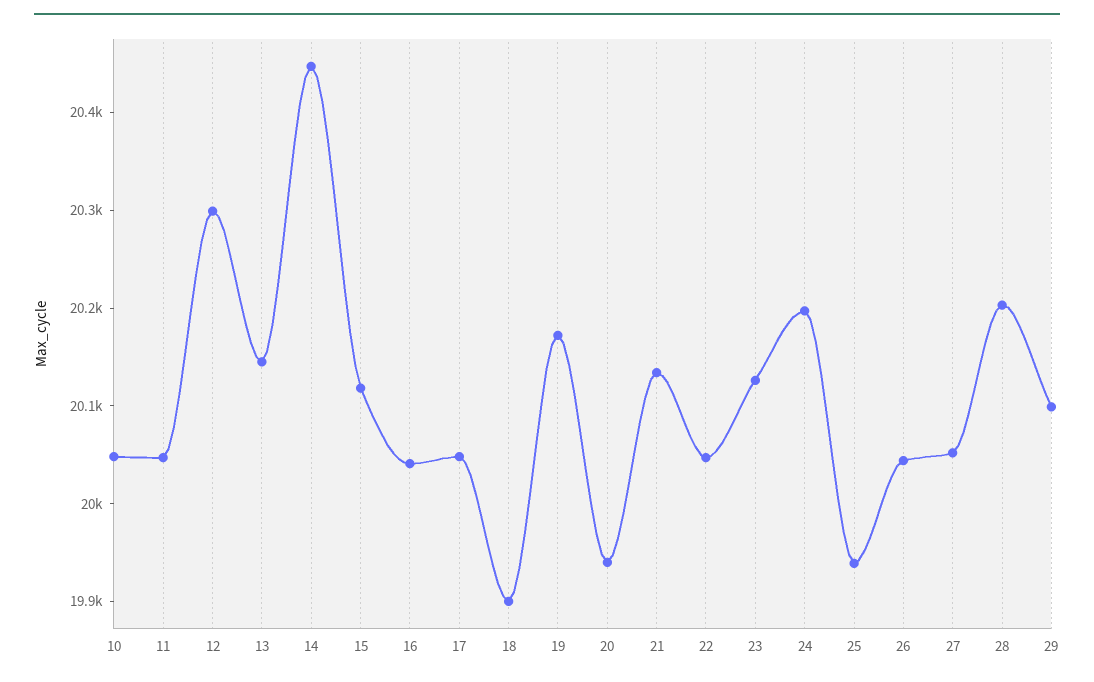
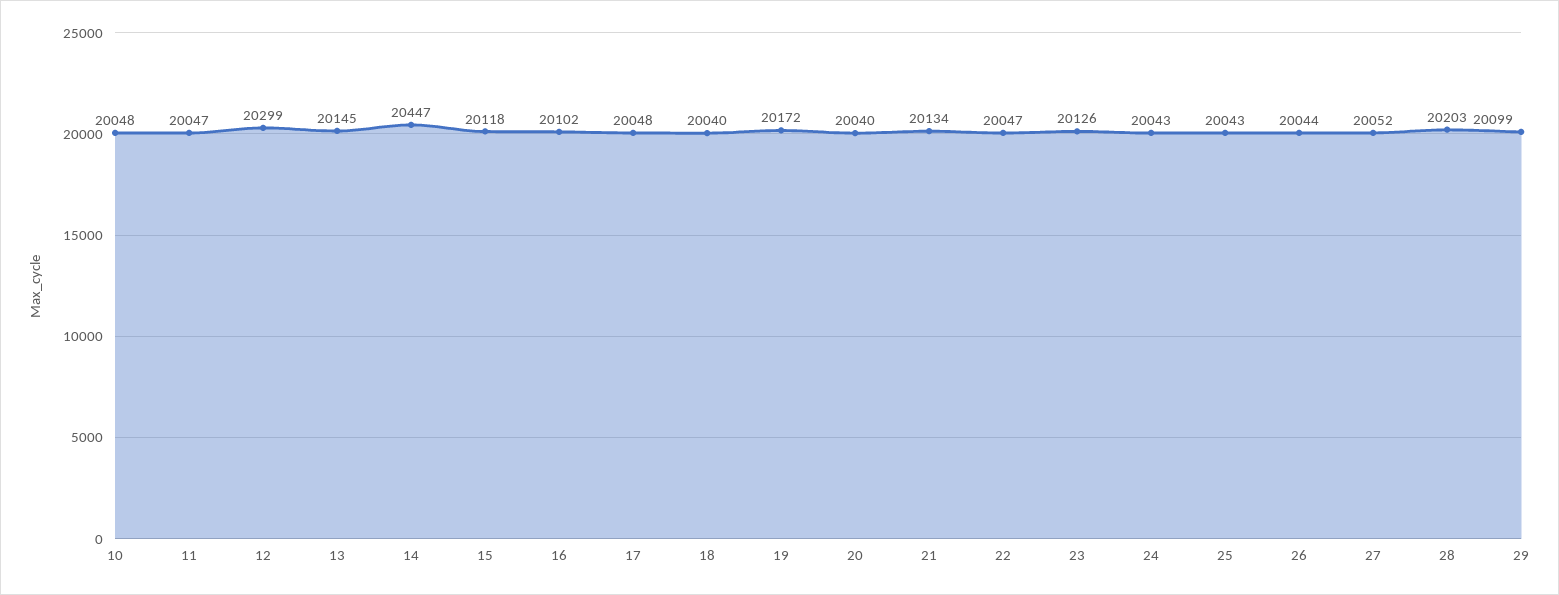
  {
    "10": 20048,
    "11": 20047,
    "12": 20299,
    "13": 20145,
    "14": 20447,
    "15": 20118,
-   "16": 20040,
+   "16": 20102,
    "17": 20048,
-   "18": 19900,
+   "18": 20040,
    "19": 20172,
-   "20": 19940,
+   "20": 20040,
    "21": 20134,
    "22": 20047,
    "23": 20126,
-   "24": 20200,
+   "24": 20043,
-   "25": 19940,
+   "25": 20043,
    "26": 20044,
    "27": 20052,
    "28": 20203,
    "29": 20099
  }

